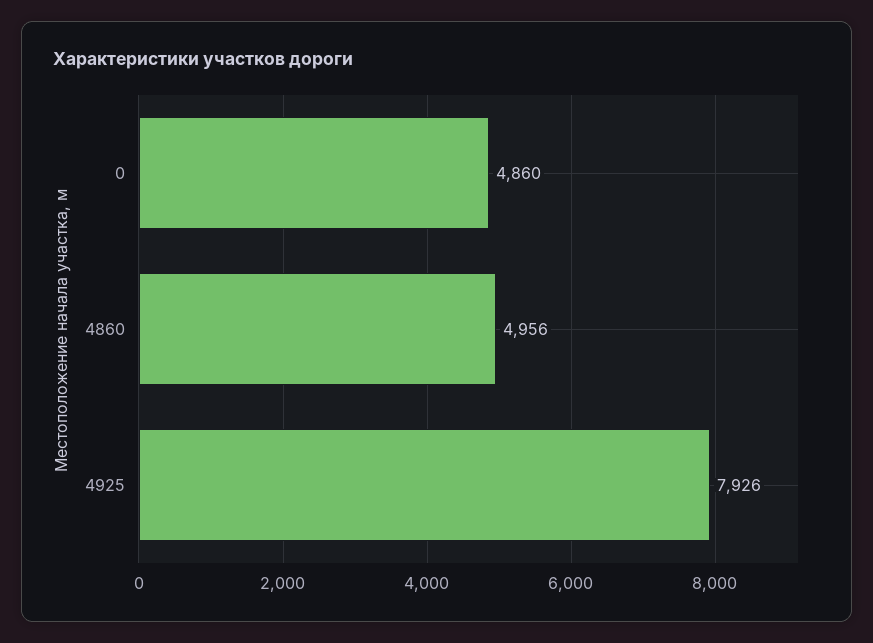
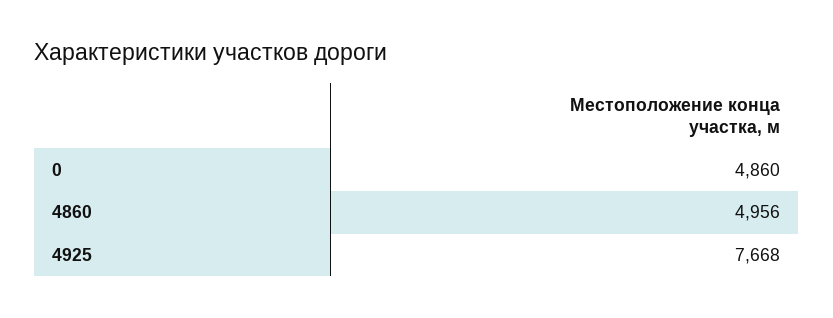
  {
    "0": 4860,
    "4860": 4956,
-   "4925": 7926
+   "4925": 7668
  }

